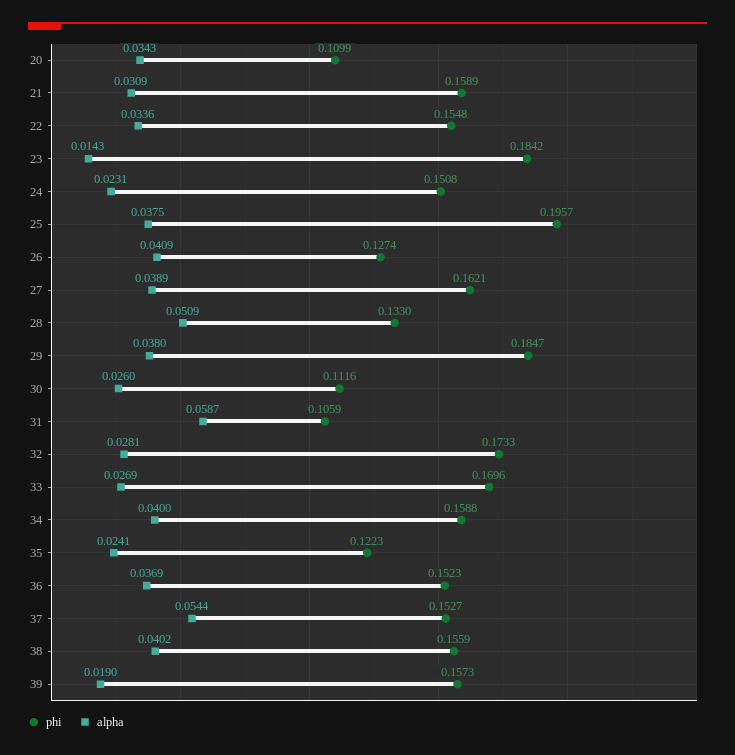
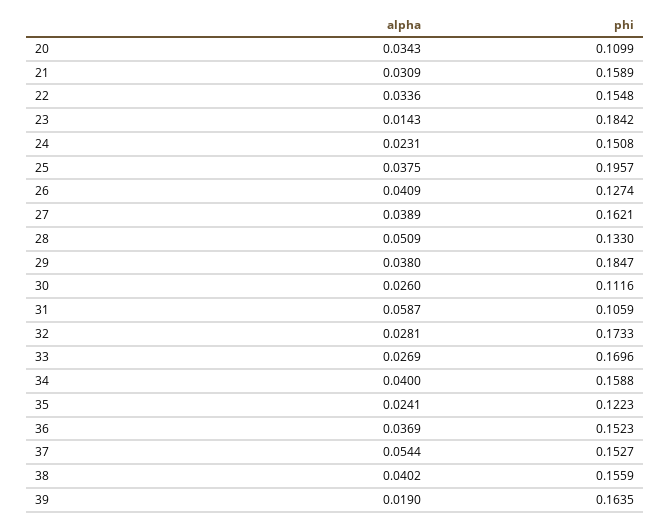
  {
    "phi": {
      "20": 0.1099,
      "21": 0.1589,
      "22": 0.1548,
      "23": 0.1842,
      "24": 0.1508,
      "25": 0.1957,
      "26": 0.1274,
      "27": 0.1621,
      "28": 0.133,
      "29": 0.1847,
      "30": 0.1116,
      "31": 0.1059,
      "32": 0.1733,
      "33": 0.1696,
      "34": 0.1588,
      "35": 0.1223,
      "36": 0.1523,
      "37": 0.1527,
      "38": 0.1559,
-     "39": 0.1573
+     "39": 0.1635
    },
    "alpha": {
      "20": 0.0343,
      "21": 0.0309,
      "22": 0.0336,
      "23": 0.0143,
      "24": 0.0231,
      "25": 0.0375,
      "26": 0.0409,
      "27": 0.0389,
      "28": 0.0509,
      "29": 0.038,
      "30": 0.026,
      "31": 0.0587,
      "32": 0.0281,
      "33": 0.0269,
      "34": 0.04,
      "35": 0.0241,
      "36": 0.0369,
      "37": 0.0544,
      "38": 0.0402,
      "39": 0.019
    }
  }

